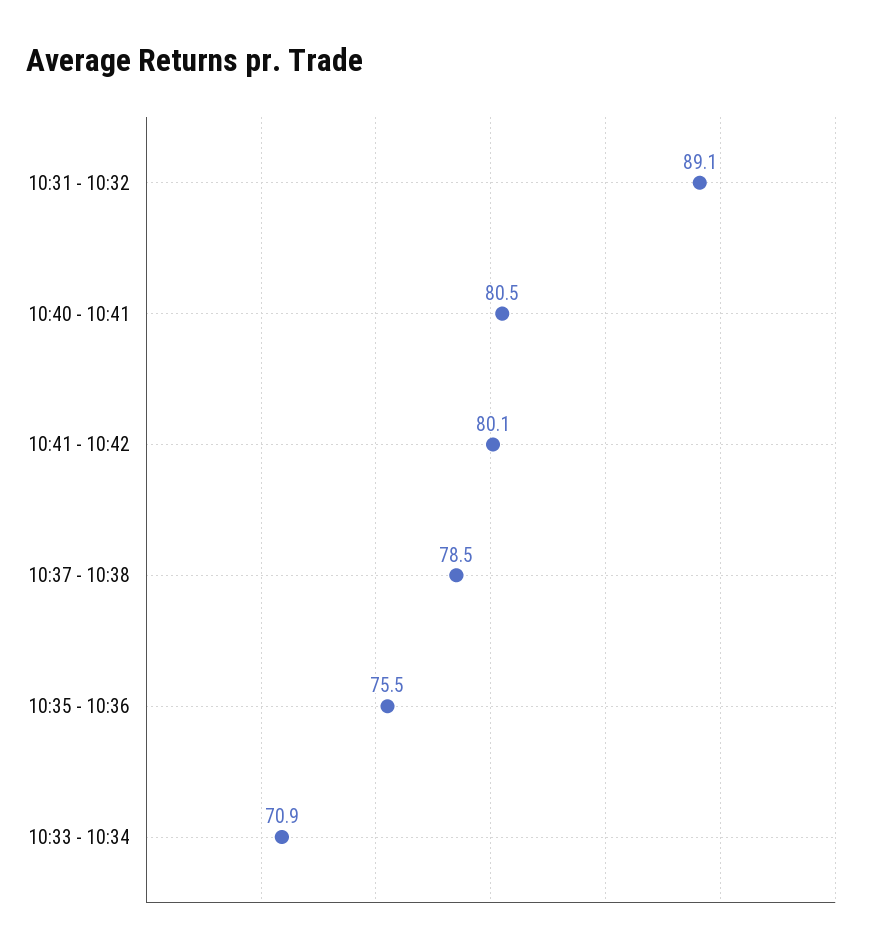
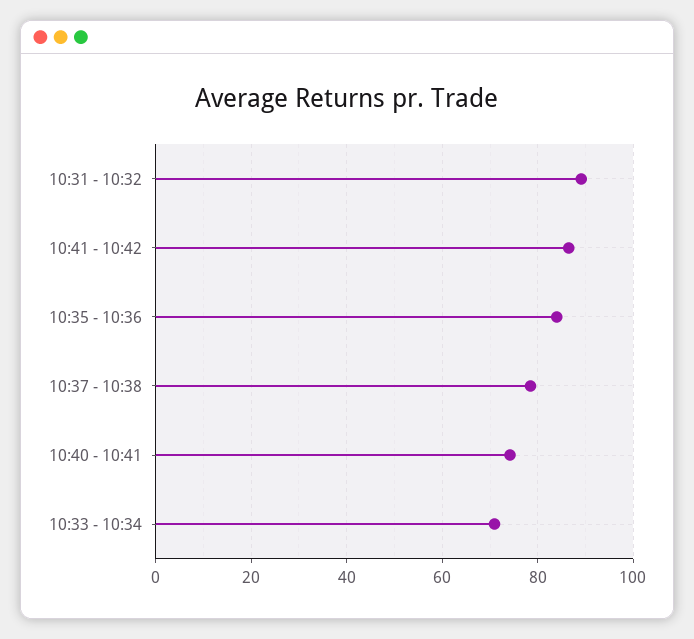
  {
    "10:31 - 10:32": 89.1,
-   "10:40 - 10:41": 80.5,
+   "10:40 - 10:41": 74,
-   "10:41 - 10:42": 80.1,
+   "10:41 - 10:42": 86,
    "10:37 - 10:38": 78.5,
-   "10:35 - 10:36": 75.5,
+   "10:35 - 10:36": 84,
    "10:33 - 10:34": 70.9
  }

